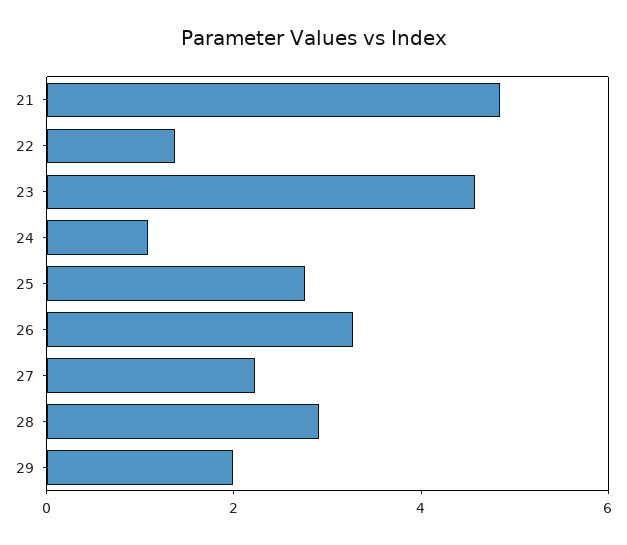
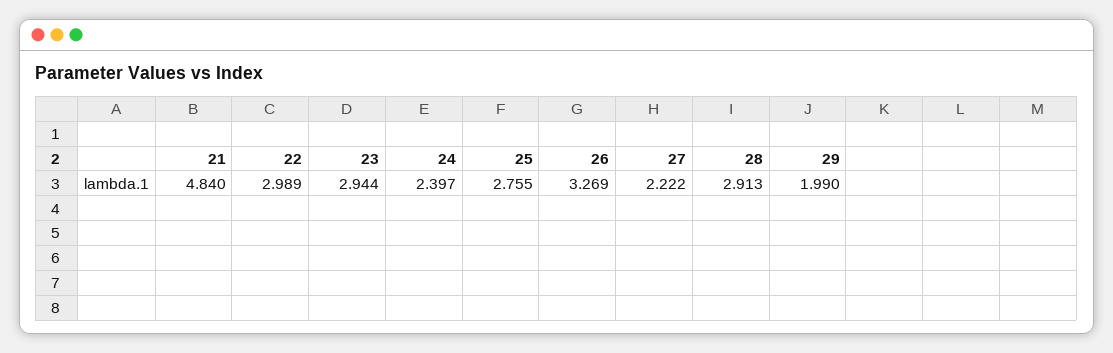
  {
    "21": 4.84,
-   "22": 1.5,
+   "22": 2.989,
-   "23": 4.5,
+   "23": 2.944,
-   "24": 1,
+   "24": 2.397,
    "25": 2.755,
    "26": 3.269,
    "27": 2.222,
    "28": 2.913,
    "29": 1.99
  }

